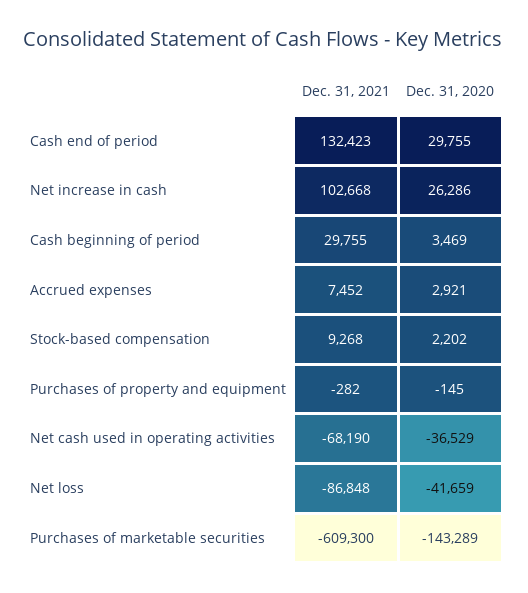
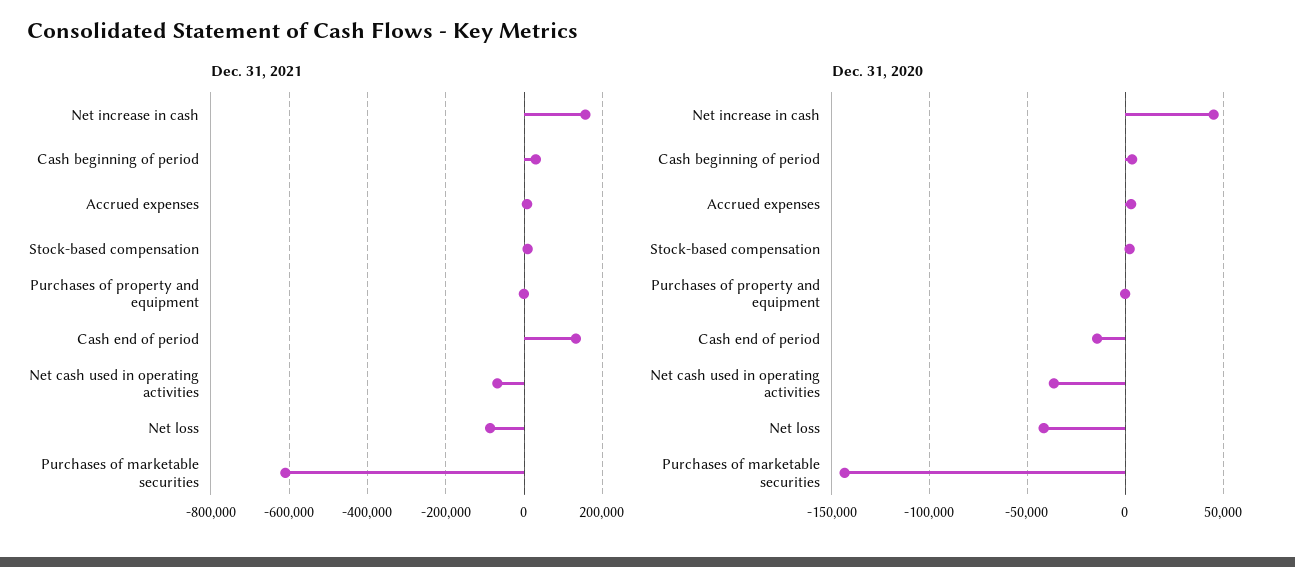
  {
    "Dec. 31, 2021": {
      "Cash end of period": 132423,
-     "Net increase in cash": 102668,
+     "Net increase in cash": 160000,
      "Cash beginning of period": 29755,
      "Accrued expenses": 7452,
      "Stock-based compensation": 9268,
      "Purchases of property and equipment": -282,
      "Net cash used in operating activities": -68190,
      "Net loss": -86848,
      "Purchases of marketable securities": -609300
    },
    "Dec. 31, 2020": {
-     "Cash end of period": 29755,
+     "Cash end of period": -15000,
-     "Net increase in cash": 26286,
+     "Net increase in cash": 45000,
      "Cash beginning of period": 3469,
      "Accrued expenses": 2921,
      "Stock-based compensation": 2202,
      "Purchases of property and equipment": -145,
      "Net cash used in operating activities": -36529,
      "Net loss": -41659,
      "Purchases of marketable securities": -143289
    }
  }

